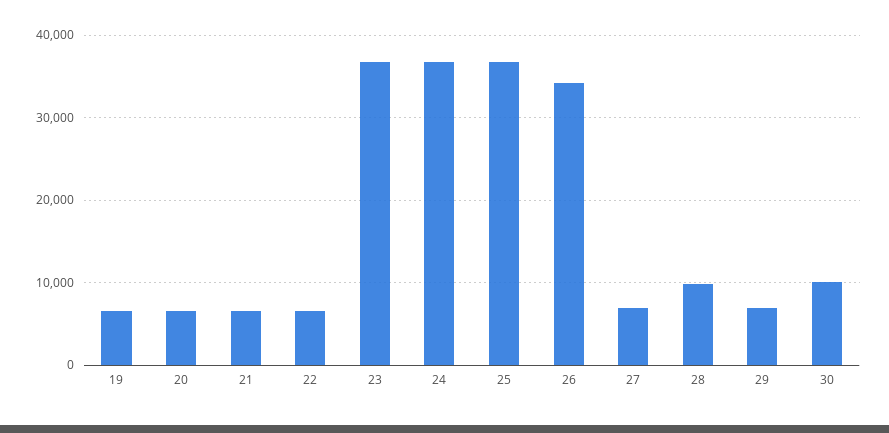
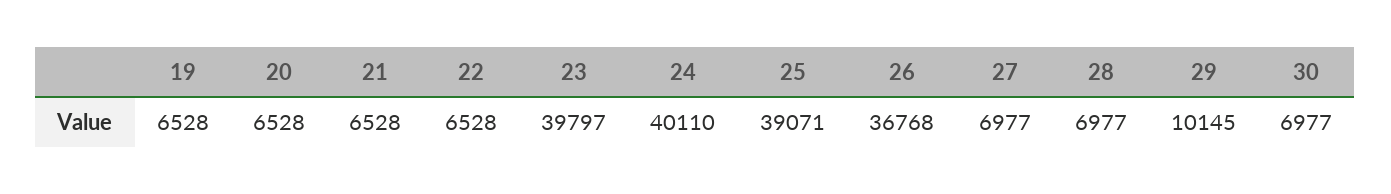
  {
    "19": 6528,
    "20": 6528,
    "21": 6528,
    "22": 6528,
-   "23": 37000,
+   "23": 39797,
-   "24": 37000,
+   "24": 40110,
-   "25": 37000,
+   "25": 39071,
-   "26": 34000,
+   "26": 36768,
    "27": 6977,
-   "28": 10000,
+   "28": 6977,
-   "29": 7000,
+   "29": 10145,
-   "30": 10000
+   "30": 6977
  }

